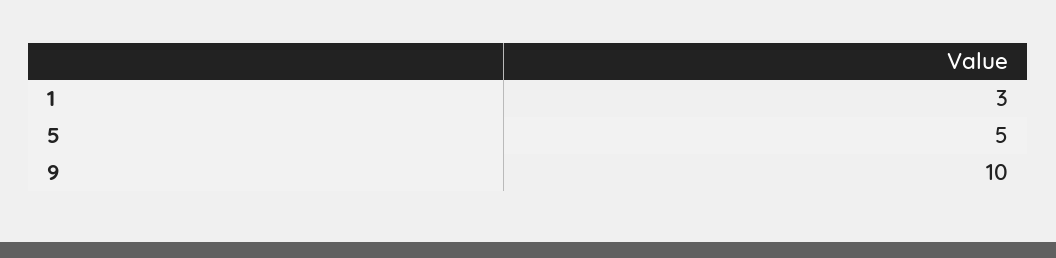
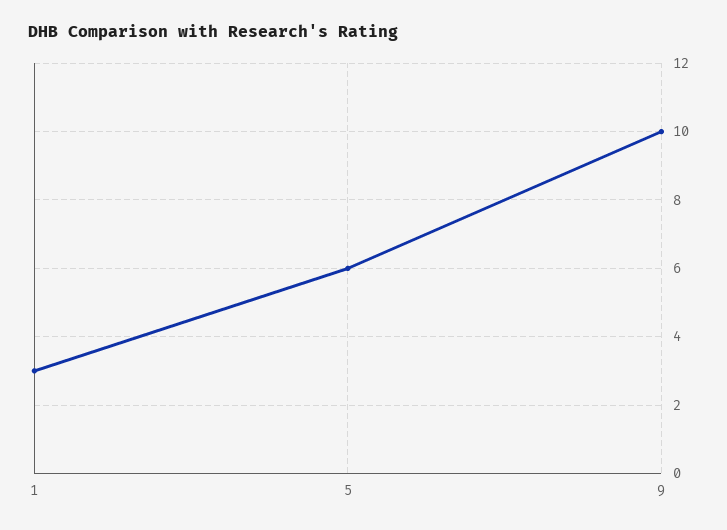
  {
    "1": 3,
-   "5": 5,
+   "5": 6,
    "9": 10
  }

